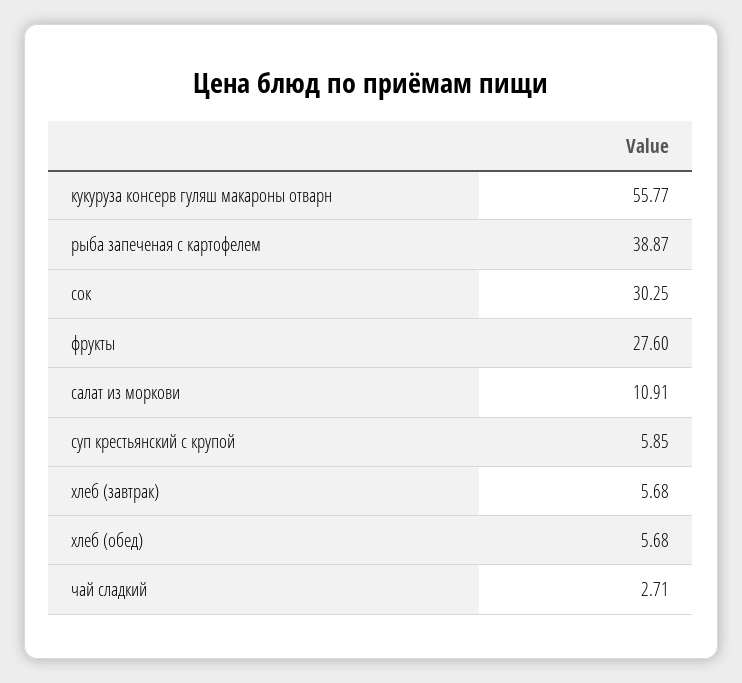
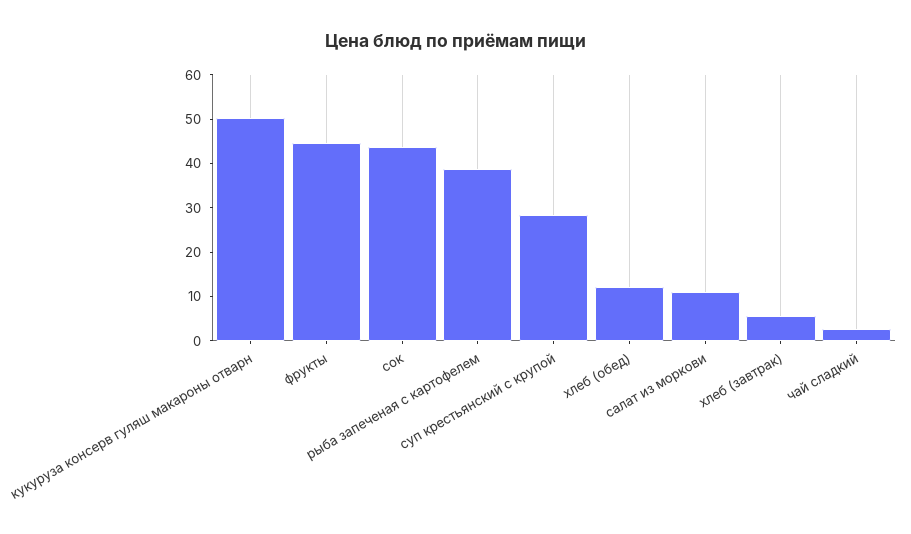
  {
-   "кукуруза консерв гуляш макароны отварн": 55.77,
+   "кукуруза консерв гуляш макароны отварн": 50,
    "рыба запеченая с картофелем": 38.87,
-   "сок": 30.25,
+   "сок": 44,
-   "фрукты": 27.6,
+   "фрукты": 44,
    "салат из моркови": 10.91,
-   "суп крестьянский с крупой": 5.85,
+   "суп крестьянский с крупой": 28,
    "хлеб (завтрак)": 5.68,
-   "хлеб (обед)": 5.68,
+   "хлеб (обед)": 12,
    "чай сладкий": 2.71
  }

